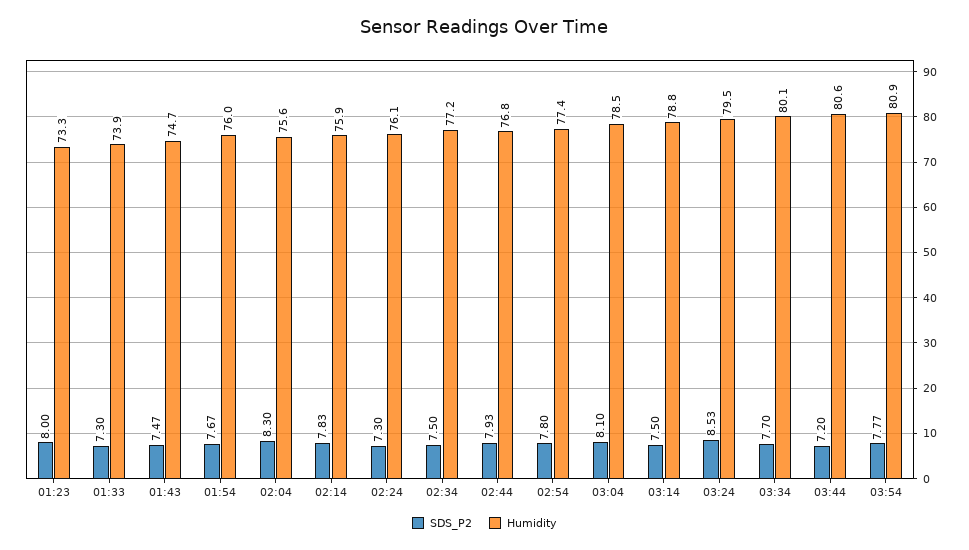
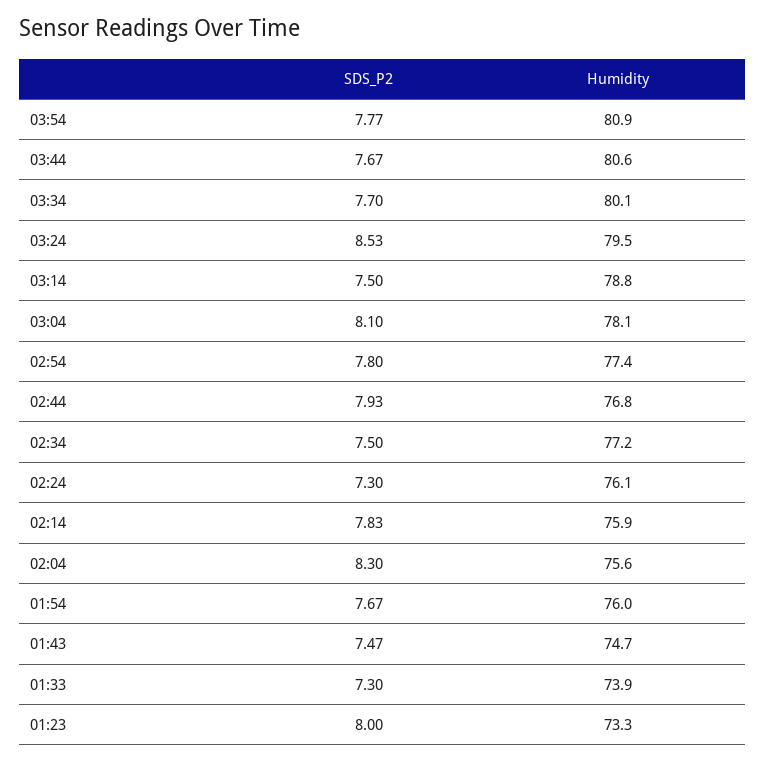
  {
    "SDS_P2": {
      "01:23": 8,
      "01:33": 7.3,
      "01:43": 7.47,
      "01:54": 7.67,
      "02:04": 8.3,
      "02:14": 7.83,
      "02:24": 7.3,
      "02:34": 7.5,
      "02:44": 7.93,
      "02:54": 7.8,
      "03:04": 8.1,
      "03:14": 7.5,
      "03:24": 8.53,
      "03:34": 7.7,
-     "03:44": 7.2,
+     "03:44": 7.67,
      "03:54": 7.77
    },
    "Humidity": {
      "01:23": 73.3,
      "01:33": 73.9,
      "01:43": 74.7,
      "01:54": 76,
      "02:04": 75.6,
      "02:14": 75.9,
      "02:24": 76.1,
      "02:34": 77.2,
      "02:44": 76.8,
      "02:54": 77.4,
-     "03:04": 78.5,
+     "03:04": 78.1,
      "03:14": 78.8,
      "03:24": 79.5,
      "03:34": 80.1,
      "03:44": 80.6,
      "03:54": 80.9
    }
  }

